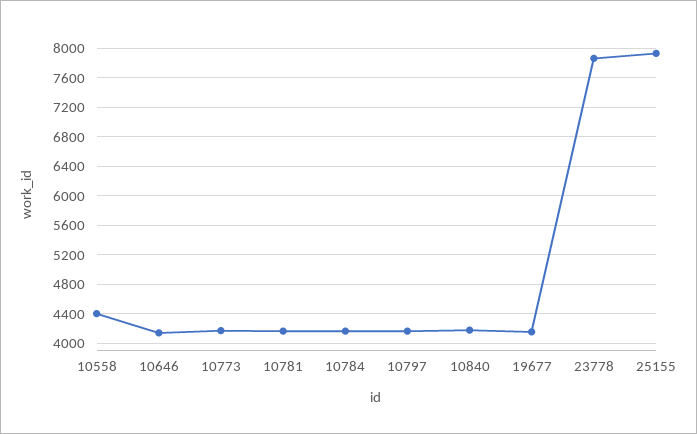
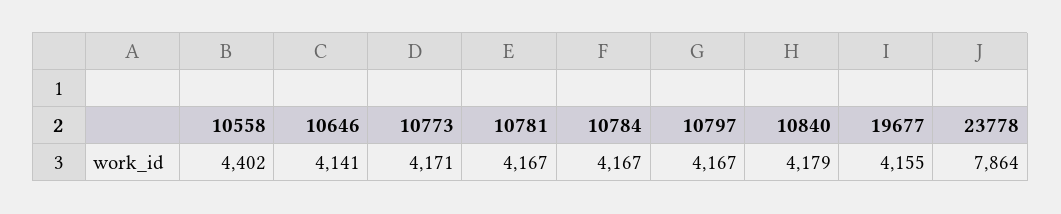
  {
    "10558": 4402,
    "10646": 4141,
    "10773": 4171,
    "10781": 4167,
    "10784": 4167,
    "10797": 4167,
    "10840": 4179,
    "19677": 4155,
-   "23778": 7864,
+   "23778": 7864
-   "25155": 7900
  }

